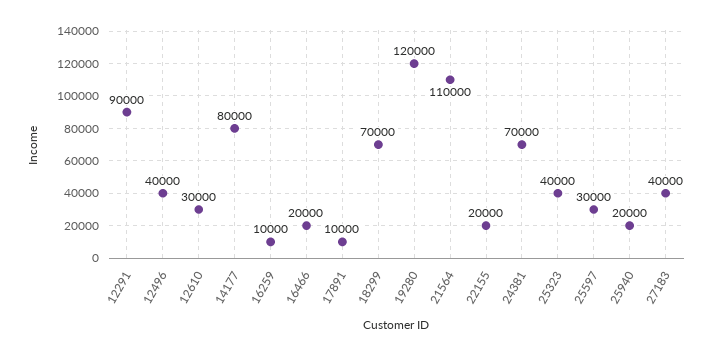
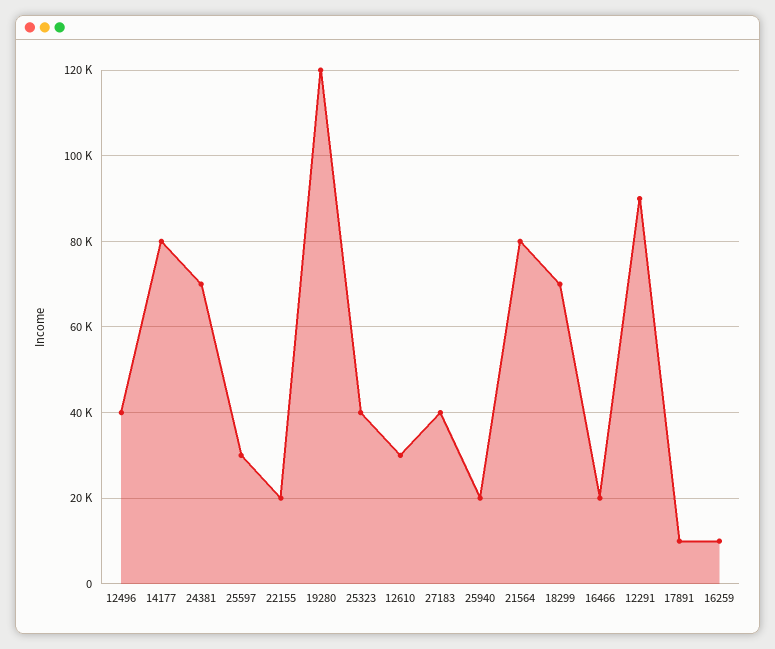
  {
    "12291": 90000,
    "12496": 40000,
    "12610": 30000,
    "14177": 80000,
    "16259": 10000,
    "16466": 20000,
    "17891": 10000,
    "18299": 70000,
    "19280": 120000,
-   "21564": 110000,
+   "21564": 80000,
    "22155": 20000,
    "24381": 70000,
    "25323": 40000,
    "25597": 30000,
    "25940": 20000,
    "27183": 40000
  }

